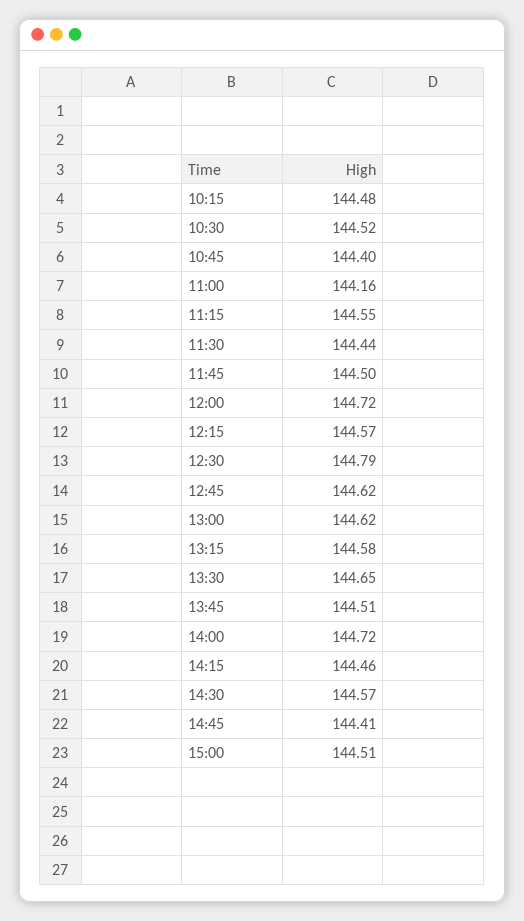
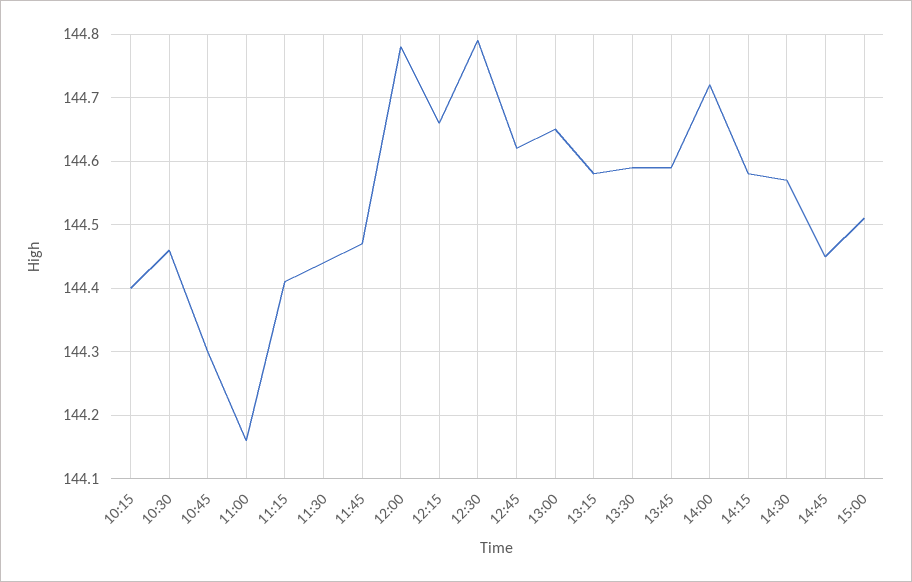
  {
-   "10:15": 144.48,
+   "10:15": 144.4,
-   "10:30": 144.52,
+   "10:30": 144.46,
-   "10:45": 144.4,
+   "10:45": 144.3,
    "11:00": 144.16,
-   "11:15": 144.55,
+   "11:15": 144.41,
    "11:30": 144.44,
-   "11:45": 144.5,
+   "11:45": 144.47,
-   "12:00": 144.72,
+   "12:00": 144.78,
-   "12:15": 144.57,
+   "12:15": 144.66,
    "12:30": 144.79,
    "12:45": 144.62,
-   "13:00": 144.62,
+   "13:00": 144.65,
    "13:15": 144.58,
-   "13:30": 144.65,
+   "13:30": 144.59,
-   "13:45": 144.51,
+   "13:45": 144.59,
    "14:00": 144.72,
-   "14:15": 144.46,
+   "14:15": 144.58,
    "14:30": 144.57,
-   "14:45": 144.41,
+   "14:45": 144.45,
    "15:00": 144.51
  }

